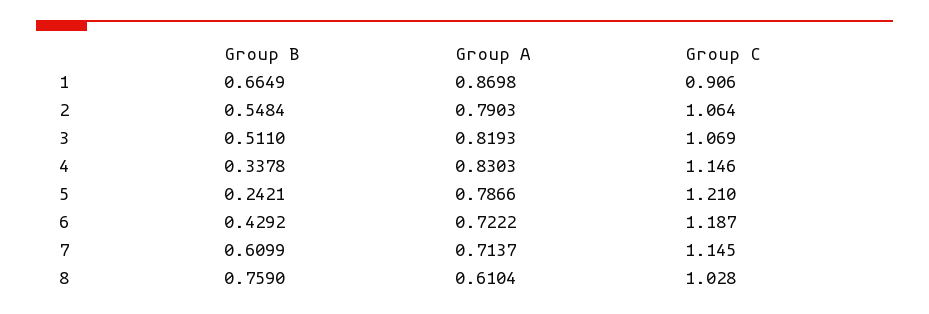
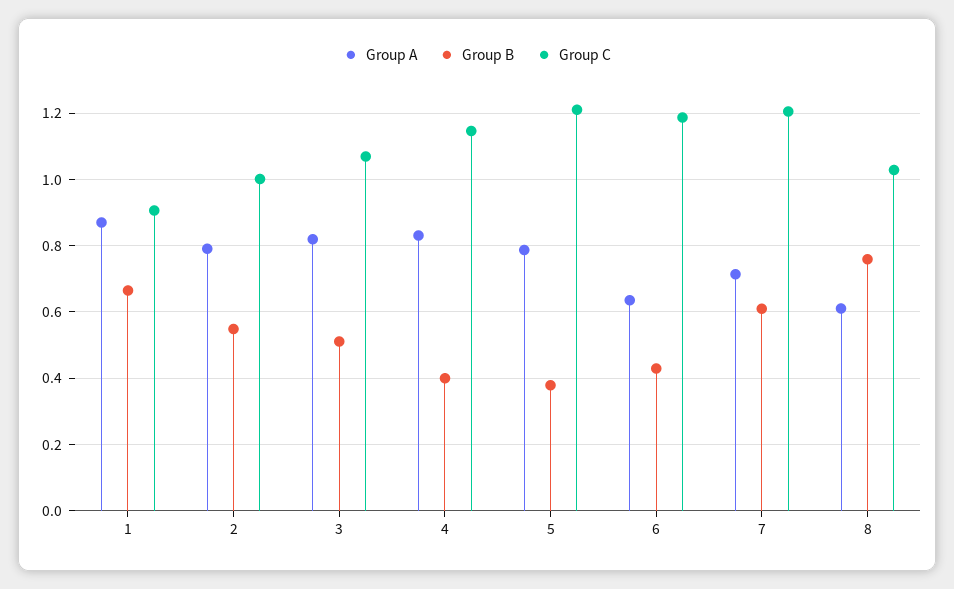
  {
    "Group B": {
      "1": 0.6649,
      "2": 0.5484,
      "3": 0.511,
-     "4": 0.3378,
+     "4": 0.4,
-     "5": 0.2421,
+     "5": 0.38,
      "6": 0.4292,
      "7": 0.6099,
      "8": 0.759
    },
    "Group A": {
      "1": 0.8698,
      "2": 0.7903,
      "3": 0.8193,
      "4": 0.8303,
      "5": 0.7866,
-     "6": 0.7222,
+     "6": 0.64,
      "7": 0.7137,
      "8": 0.6104
    },
    "Group C": {
      "1": 0.906,
-     "2": 1.064,
+     "2": 1,
      "3": 1.069,
      "4": 1.146,
      "5": 1.21,
      "6": 1.187,
-     "7": 1.145,
+     "7": 1.2,
      "8": 1.028
    }
  }

